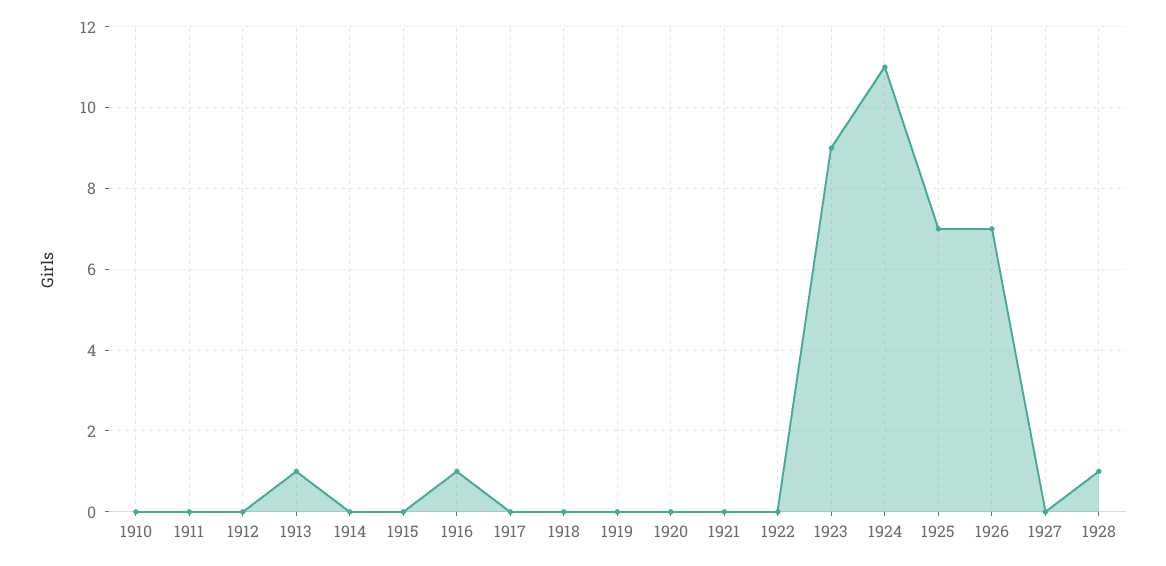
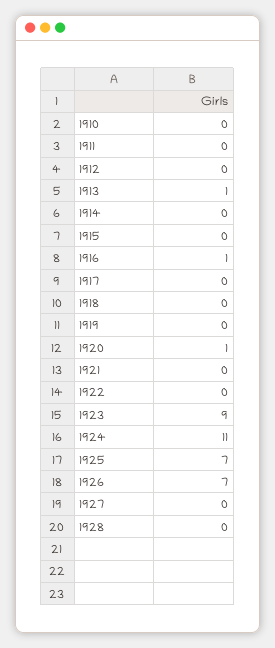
  {
    "1910": 0,
    "1911": 0,
    "1912": 0,
    "1913": 1,
    "1914": 0,
    "1915": 0,
    "1916": 1,
    "1917": 0,
    "1918": 0,
    "1919": 0,
-   "1920": 0,
+   "1920": 1,
    "1921": 0,
    "1922": 0,
    "1923": 9,
    "1924": 11,
    "1925": 7,
    "1926": 7,
    "1927": 0,
-   "1928": 1
+   "1928": 0
  }

